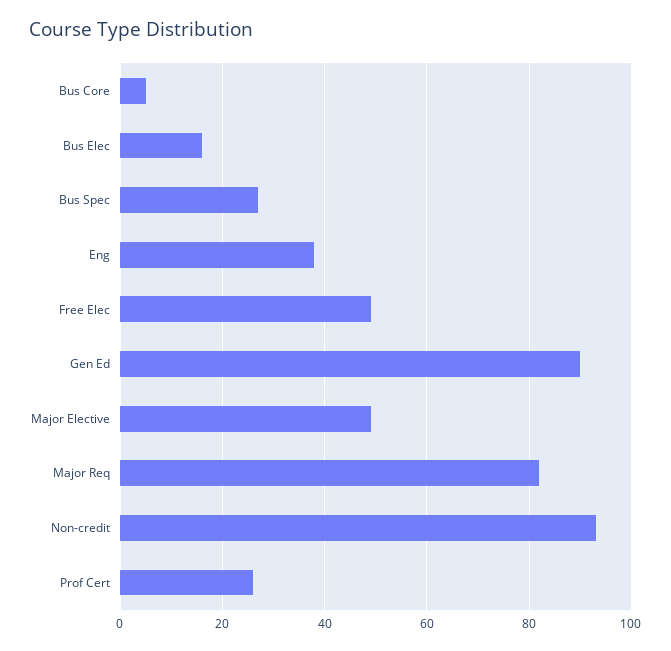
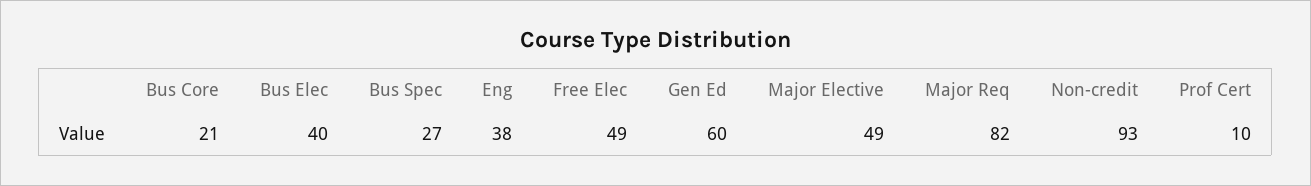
  {
-   "Bus Core": 5,
+   "Bus Core": 21,
-   "Bus Elec": 15,
+   "Bus Elec": 40,
    "Bus Spec": 27,
    "Eng": 38,
    "Free Elec": 49,
-   "Gen Ed": 90,
+   "Gen Ed": 60,
    "Major Elective": 49,
    "Major Req": 82,
    "Non-credit": 93,
-   "Prof Cert": 25
+   "Prof Cert": 10
  }

